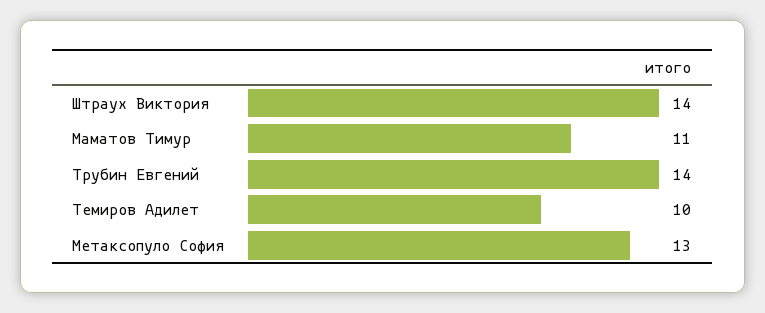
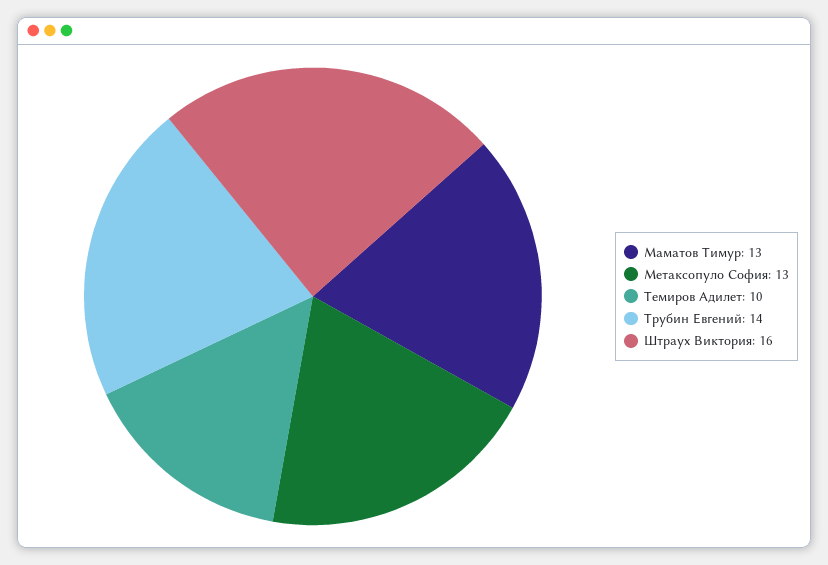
  {
-   "Штраух Виктория": 14,
+   "Штраух Виктория": 16,
-   "Маматов Тимур": 11,
+   "Маматов Тимур": 13,
    "Трубин Евгений": 14,
    "Темиров Адилет": 10,
    "Метаксопуло София": 13
  }

